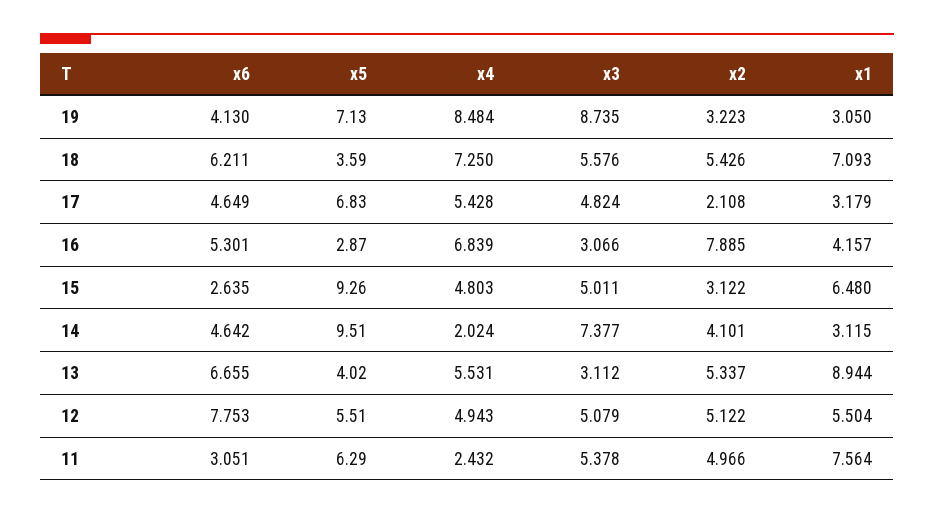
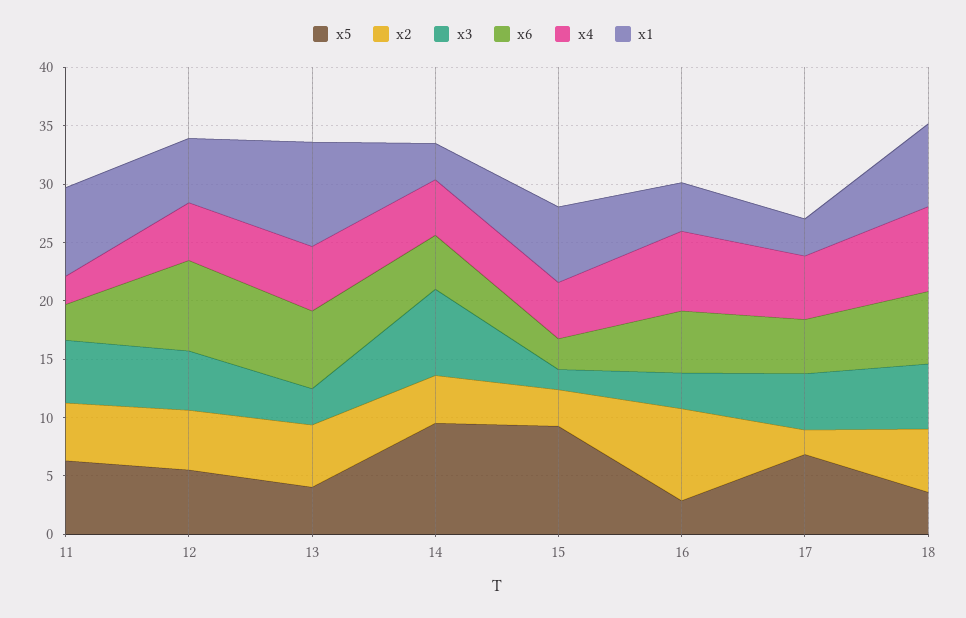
  {
    "x6": {
-     "19": 4.13,
      "18": 6.211,
      "17": 4.649,
      "16": 5.301,
      "15": 2.635,
      "14": 4.642,
      "13": 6.655,
      "12": 7.753,
      "11": 3.051
    },
    "x5": {
-     "19": 7.13,
      "18": 3.59,
      "17": 6.83,
      "16": 2.87,
      "15": 9.26,
      "14": 9.51,
      "13": 4.02,
      "12": 5.51,
      "11": 6.29
    },
    "x4": {
-     "19": 8.484,
      "18": 7.25,
      "17": 5.428,
      "16": 6.839,
      "15": 4.803,
-     "14": 2.024,
+     "14": 5,
      "13": 5.531,
      "12": 4.943,
      "11": 2.432
    },
    "x3": {
-     "19": 8.735,
      "18": 5.576,
      "17": 4.824,
      "16": 3.066,
-     "15": 5.011,
+     "15": 2,
      "14": 7.377,
      "13": 3.112,
      "12": 5.079,
      "11": 5.378
    },
    "x2": {
-     "19": 3.223,
      "18": 5.426,
      "17": 2.108,
      "16": 7.885,
      "15": 3.122,
      "14": 4.101,
      "13": 5.337,
      "12": 5.122,
      "11": 4.966
    },
    "x1": {
-     "19": 3.05,
      "18": 7.093,
      "17": 3.179,
      "16": 4.157,
      "15": 6.48,
      "14": 3.115,
      "13": 8.944,
      "12": 5.504,
      "11": 7.564
    }
  }

